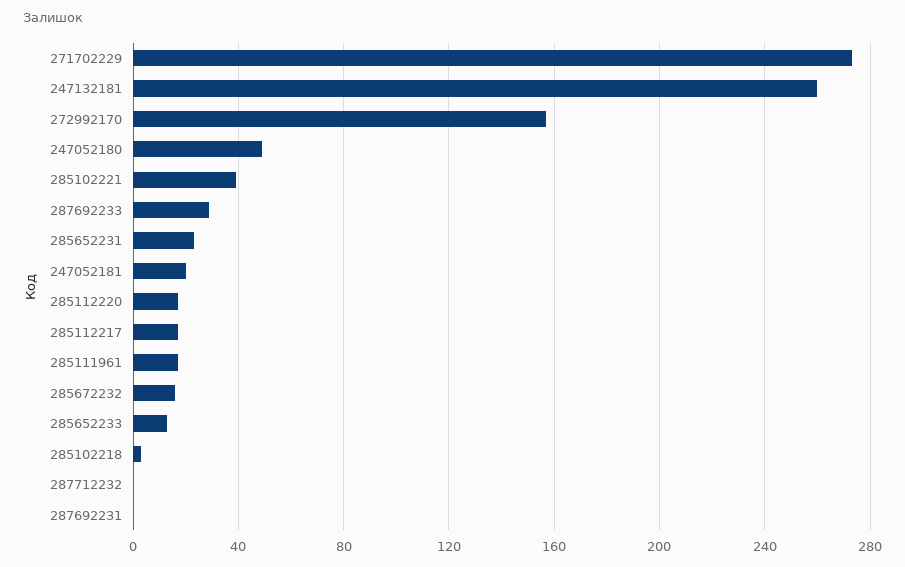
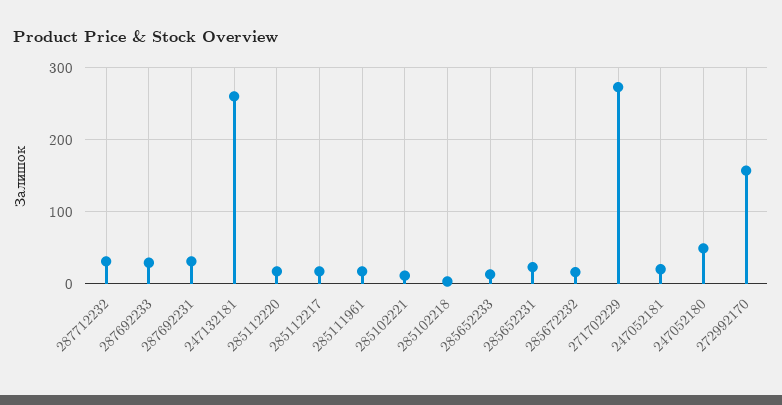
  {
    "271702229": 275,
    "247132181": 260,
    "272992170": 155,
    "247052180": 50,
-   "285102221": 40,
+   "285102221": 10,
    "287692233": 30,
    "285652231": 25,
    "247052181": 20,
    "285112220": 15,
    "285112217": 15,
    "285111961": 15,
    "285672232": 15,
    "285652233": 15,
    "285102218": 5,
-   "287712232": 0,
+   "287712232": 30,
-   "287692231": 0
+   "287692231": 30
  }

